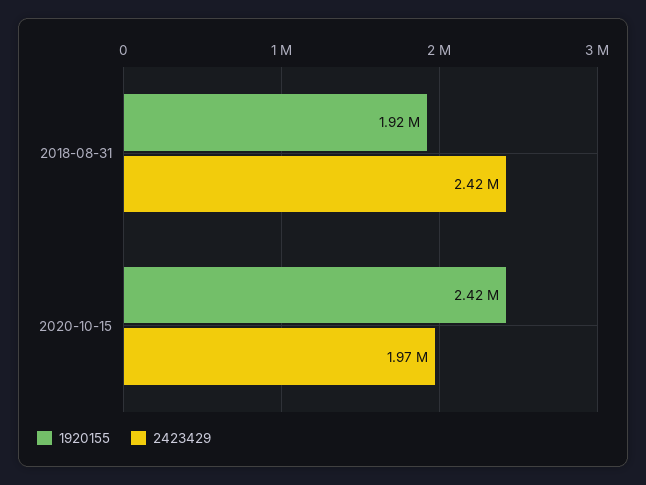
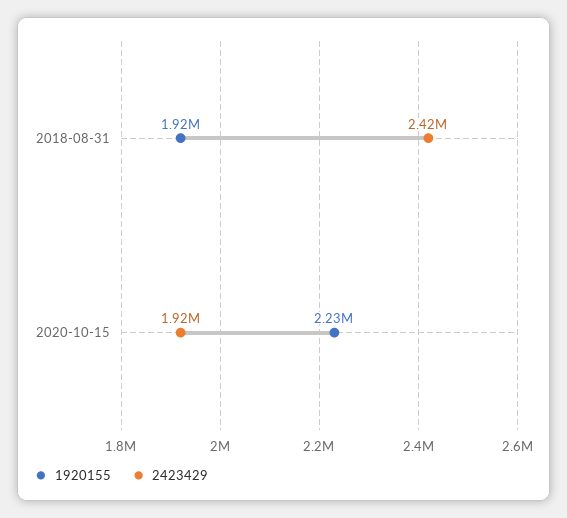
  {
    "1920155": {
      "2018-08-31": 1920000,
-     "2020-10-15": 2420000
+     "2020-10-15": 2230000
    },
    "2423429": {
      "2018-08-31": 2420000,
-     "2020-10-15": 1970000
+     "2020-10-15": 1920000
    }
  }

